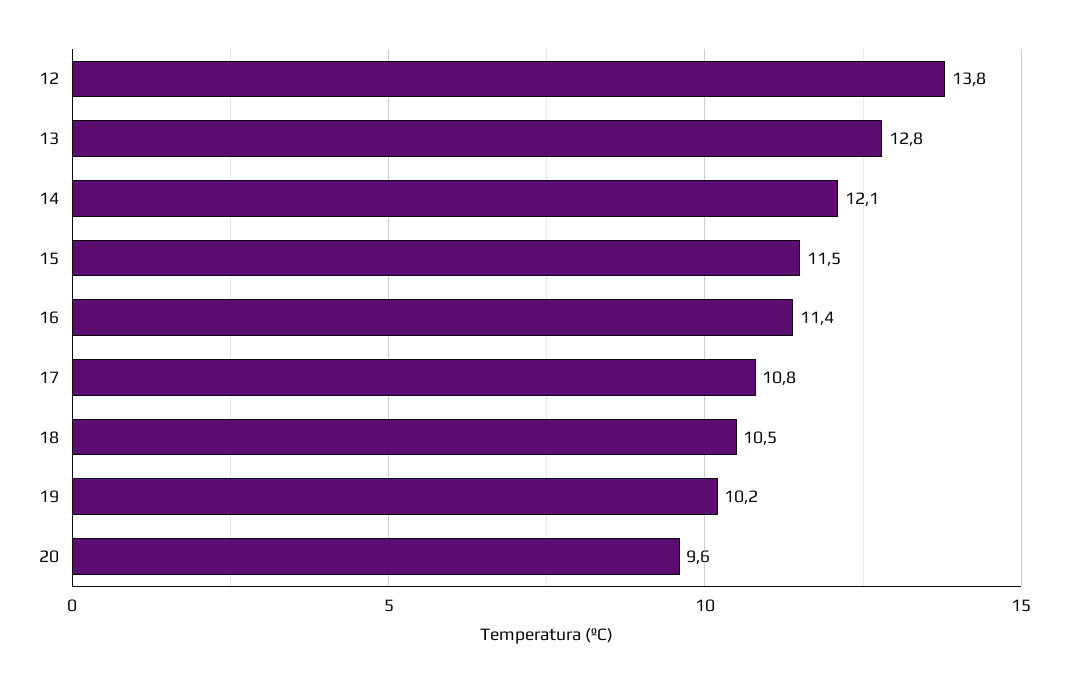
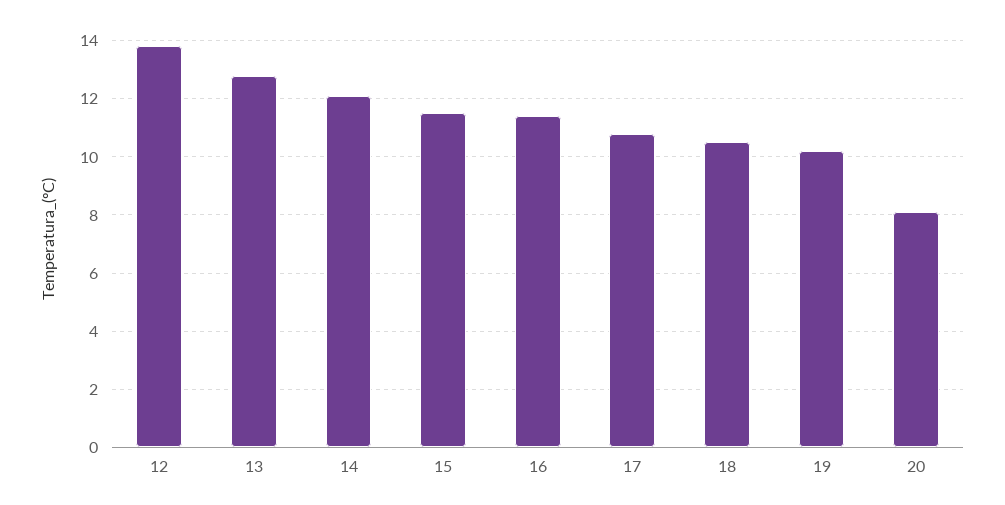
  {
    "12": 13.8,
    "13": 12.8,
    "14": 12.1,
    "15": 11.5,
    "16": 11.4,
    "17": 10.8,
    "18": 10.5,
    "19": 10.2,
-   "20": 9.6
+   "20": 8
  }

